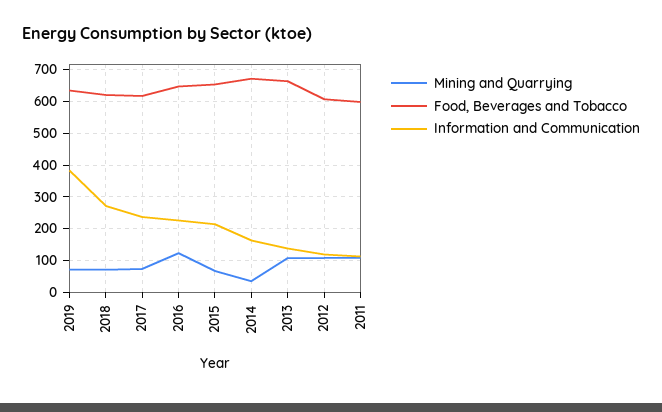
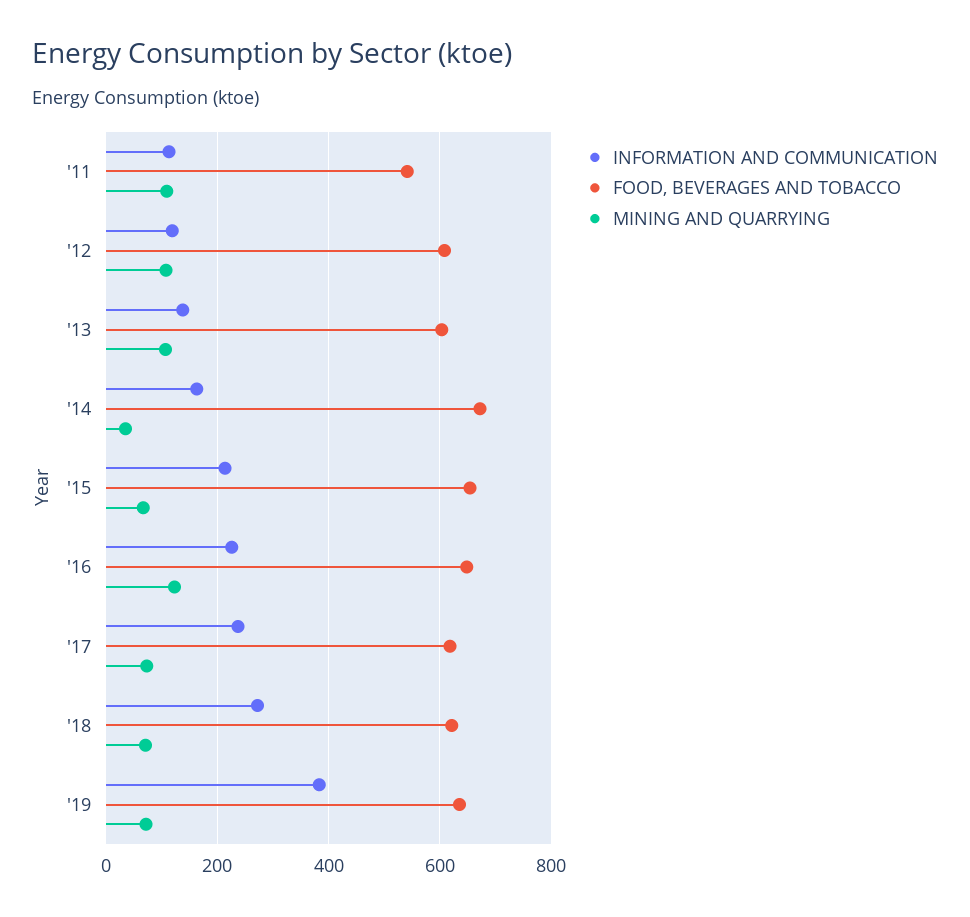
  {
    "Mining and Quarrying": {
      "2019": 80,
      "2018": 80,
      "2017": 80,
      "2016": 120,
      "2015": 60,
      "2014": 40,
      "2013": 100,
      "2012": 100,
      "2011": 100
    },
    "Food, Beverages and Tobacco": {
      "2019": 640,
      "2018": 620,
      "2017": 620,
      "2016": 640,
      "2015": 660,
      "2014": 680,
-     "2013": 660,
+     "2013": 600,
      "2012": 600,
-     "2011": 600
+     "2011": 540
    },
    "Information and Communication": {
      "2019": 380,
      "2018": 280,
      "2017": 240,
      "2016": 220,
      "2015": 220,
      "2014": 160,
      "2013": 140,
      "2012": 120,
      "2011": 120
    }
  }

